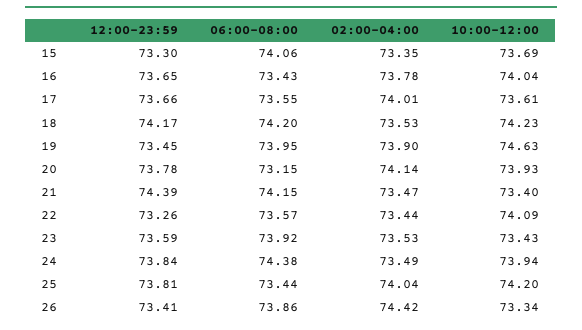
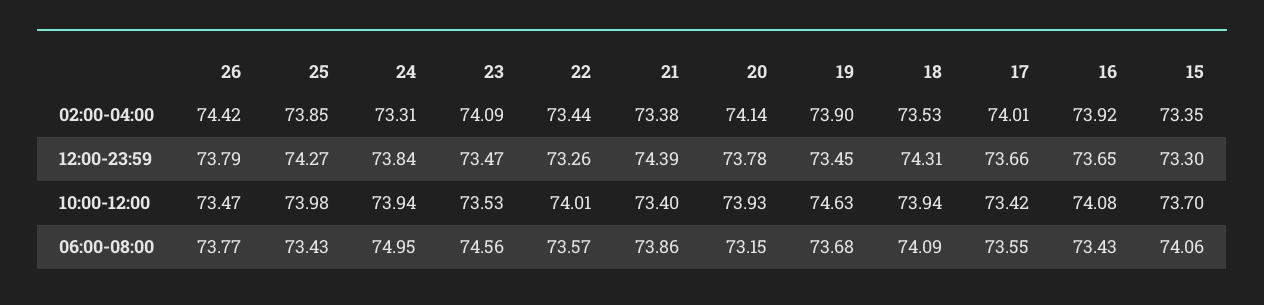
  {
    "12:00-23:59": {
      "15": 73.3,
      "16": 73.65,
      "17": 73.66,
-     "18": 74.17,
+     "18": 74.31,
      "19": 73.45,
      "20": 73.78,
      "21": 74.39,
      "22": 73.26,
-     "23": 73.59,
+     "23": 73.47,
      "24": 73.84,
-     "25": 73.81,
+     "25": 74.27,
-     "26": 73.41
+     "26": 73.79
    },
    "06:00-08:00": {
      "15": 74.06,
      "16": 73.43,
      "17": 73.55,
-     "18": 74.2,
+     "18": 74.09,
-     "19": 73.95,
+     "19": 73.68,
      "20": 73.15,
-     "21": 74.15,
+     "21": 73.86,
      "22": 73.57,
-     "23": 73.92,
+     "23": 74.56,
-     "24": 74.38,
+     "24": 74.95,
-     "25": 73.44,
+     "25": 73.43,
-     "26": 73.86
+     "26": 73.77
    },
    "02:00-04:00": {
      "15": 73.35,
-     "16": 73.78,
+     "16": 73.92,
      "17": 74.01,
      "18": 73.53,
      "19": 73.9,
      "20": 74.14,
-     "21": 73.47,
+     "21": 73.38,
      "22": 73.44,
-     "23": 73.53,
+     "23": 74.09,
-     "24": 73.49,
+     "24": 73.31,
-     "25": 74.04,
+     "25": 73.85,
      "26": 74.42
    },
    "10:00-12:00": {
-     "15": 73.69,
+     "15": 73.7,
-     "16": 74.04,
+     "16": 74.08,
-     "17": 73.61,
+     "17": 73.42,
-     "18": 74.23,
+     "18": 73.94,
      "19": 74.63,
      "20": 73.93,
      "21": 73.4,
-     "22": 74.09,
+     "22": 74.01,
-     "23": 73.43,
+     "23": 73.53,
      "24": 73.94,
-     "25": 74.2,
+     "25": 73.98,
-     "26": 73.34
+     "26": 73.47
    }
  }

